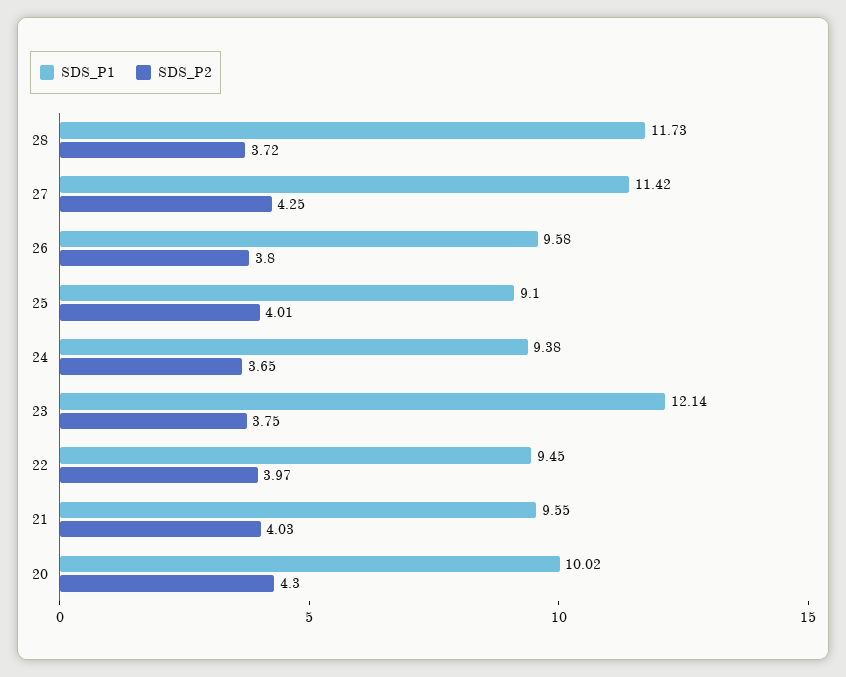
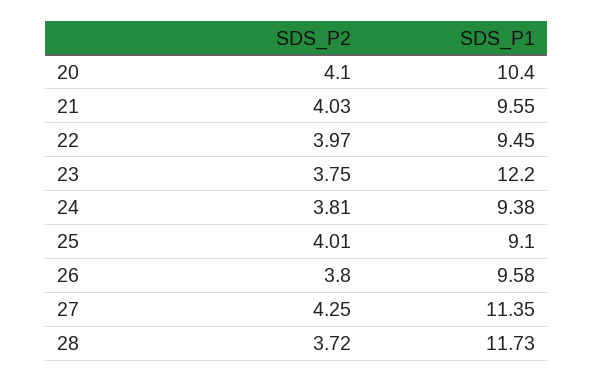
  {
    "SDS_P1": {
      "28": 11.73,
-     "27": 11.42,
+     "27": 11.35,
      "26": 9.58,
      "25": 9.1,
      "24": 9.38,
-     "23": 12.14,
+     "23": 12.2,
      "22": 9.45,
      "21": 9.55,
-     "20": 10.02
+     "20": 10.4
    },
    "SDS_P2": {
      "28": 3.72,
      "27": 4.25,
      "26": 3.8,
      "25": 4.01,
-     "24": 3.65,
+     "24": 3.81,
      "23": 3.75,
      "22": 3.97,
      "21": 4.03,
-     "20": 4.3
+     "20": 4.1
    }
  }

